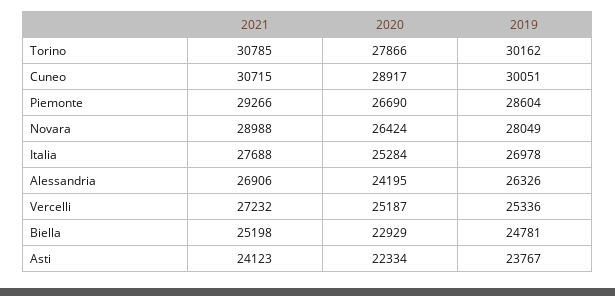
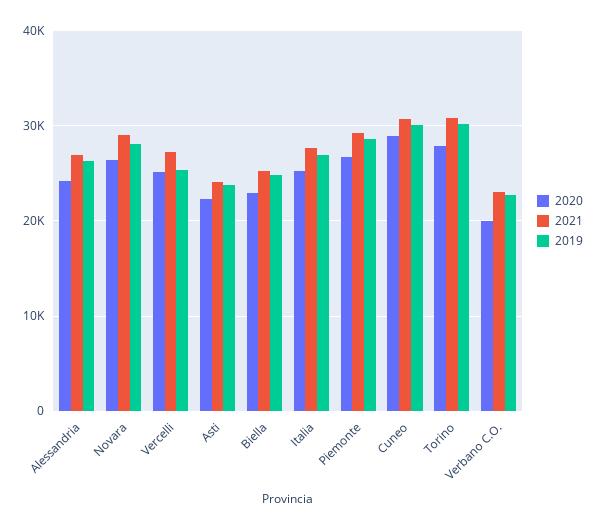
  {
    "2021": {
      "Torino": 30785,
      "Cuneo": 30715,
      "Piemonte": 29266,
      "Novara": 28988,
      "Italia": 27688,
      "Alessandria": 26906,
      "Vercelli": 27232,
      "Biella": 25198,
-     "Asti": 24123
+     "Asti": 24123,
+     "Verbano C.O.": 23000
    },
    "2020": {
      "Torino": 27866,
      "Cuneo": 28917,
      "Piemonte": 26690,
      "Novara": 26424,
      "Italia": 25284,
      "Alessandria": 24195,
      "Vercelli": 25187,
      "Biella": 22929,
-     "Asti": 22334
+     "Asti": 22334,
+     "Verbano C.O.": 20000
    },
    "2019": {
      "Torino": 30162,
      "Cuneo": 30051,
      "Piemonte": 28604,
      "Novara": 28049,
      "Italia": 26978,
      "Alessandria": 26326,
      "Vercelli": 25336,
      "Biella": 24781,
-     "Asti": 23767
+     "Asti": 23767,
+     "Verbano C.O.": 23000
    }
  }

